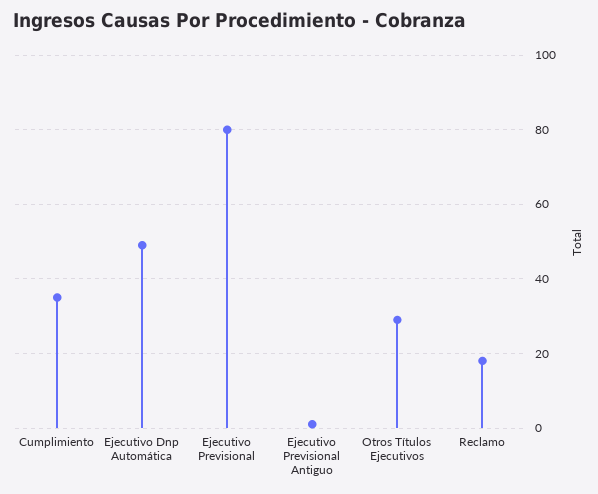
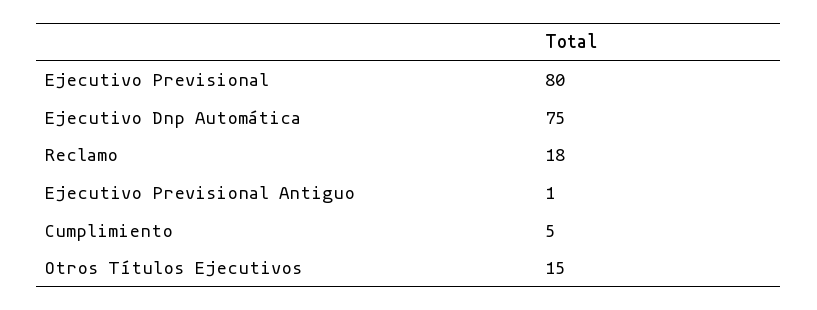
  {
-   "Cumplimiento": 35,
+   "Cumplimiento": 5,
-   "Ejecutivo Dnp Automática": 50,
+   "Ejecutivo Dnp Automática": 75,
    "Ejecutivo Previsional": 80,
    "Ejecutivo Previsional Antiguo": 1,
-   "Otros Títulos Ejecutivos": 30,
+   "Otros Títulos Ejecutivos": 15,
    "Reclamo": 18
  }

